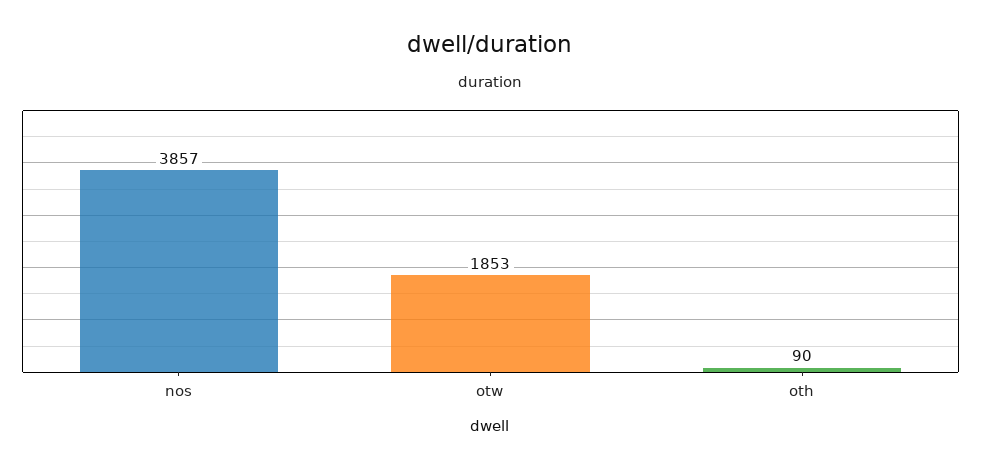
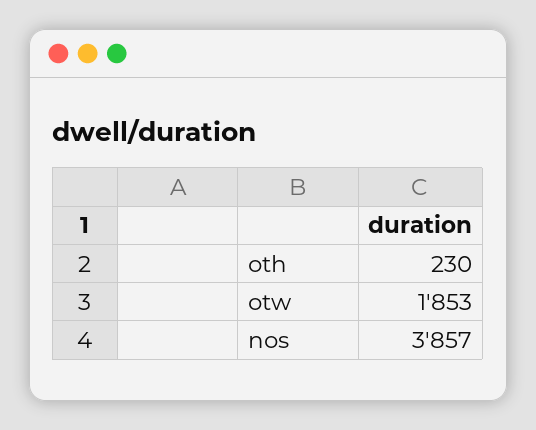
  {
    "nos": 3857,
    "otw": 1853,
-   "oth": 90
+   "oth": 230
  }

